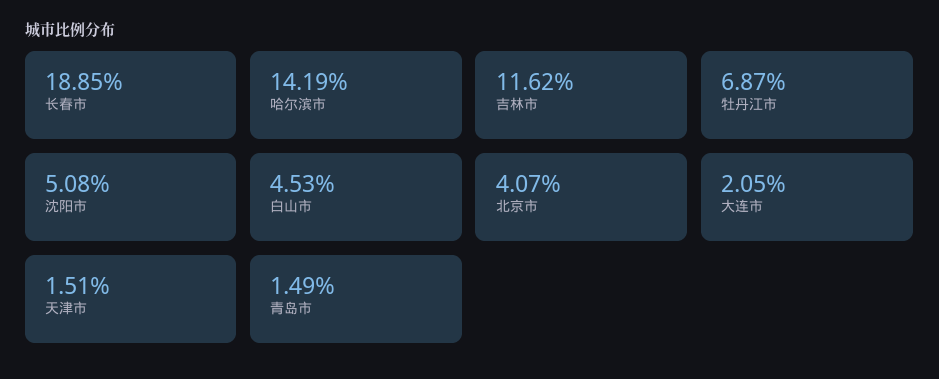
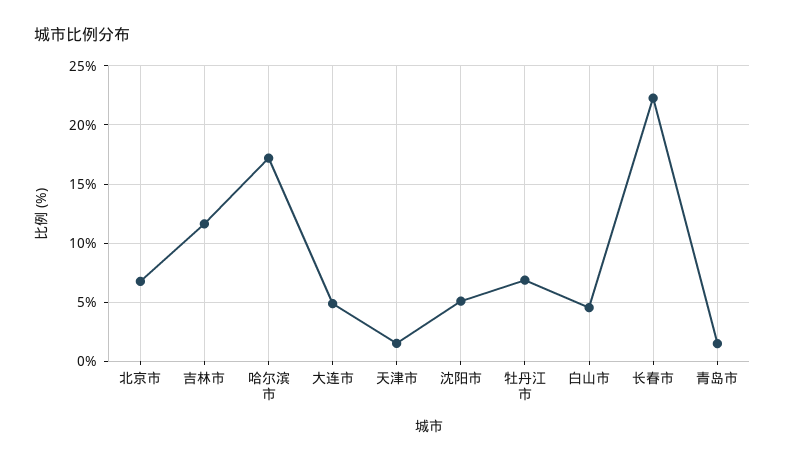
  {
-   "长春市": 18.85,
+   "长春市": 22,
-   "哈尔滨市": 14.19,
+   "哈尔滨市": 17,
    "吉林市": 11.62,
    "牡丹江市": 6.87,
    "沈阳市": 5.08,
    "白山市": 4.53,
-   "北京市": 4.07,
+   "北京市": 7,
-   "大连市": 2.05,
+   "大连市": 5,
    "天津市": 1.51,
    "青岛市": 1.49
  }

